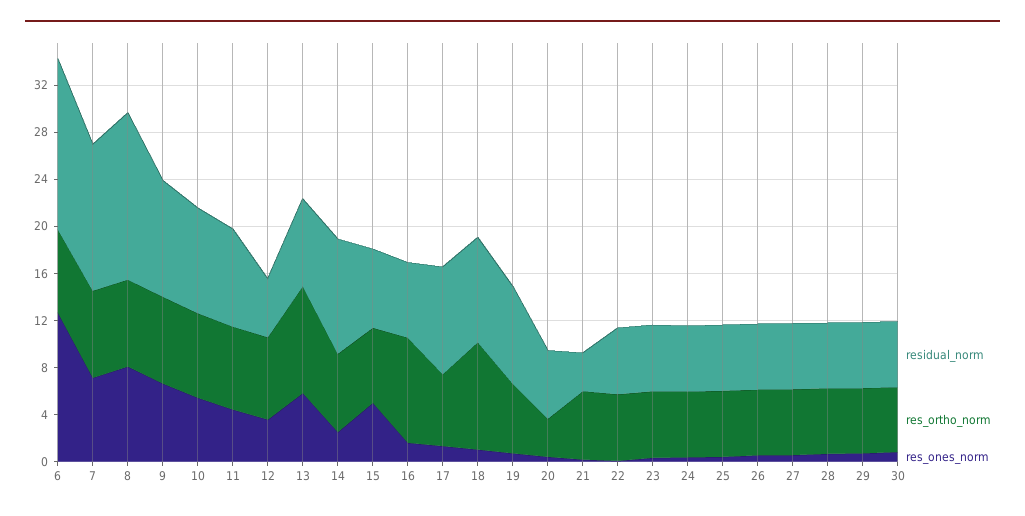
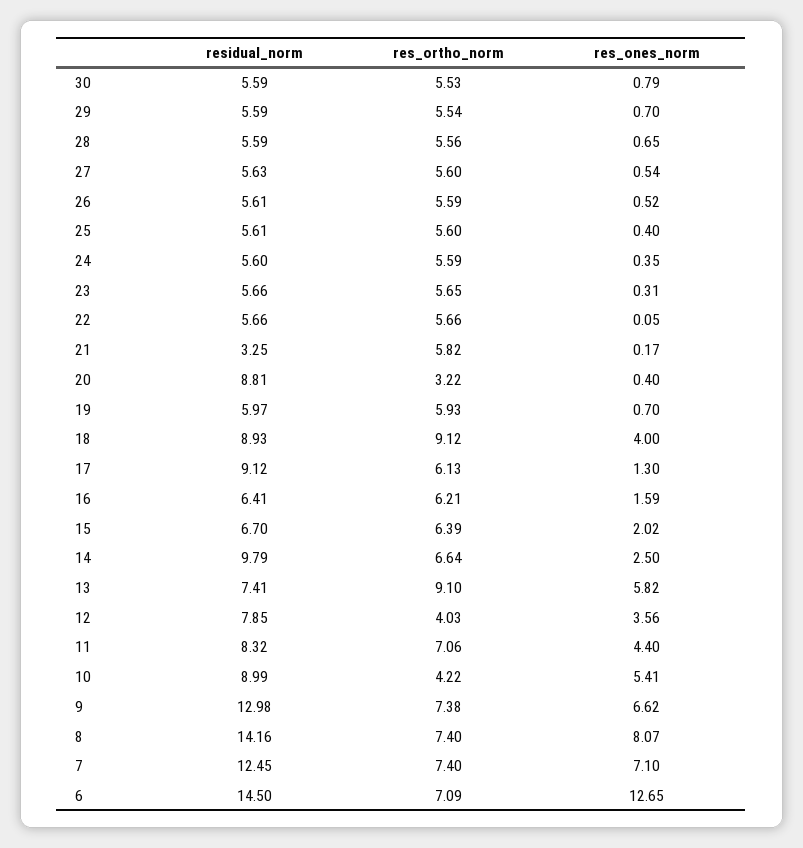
  {
    "residual_norm": {
      "6": 14.5,
      "7": 12.45,
      "8": 14.16,
-     "9": 10,
+     "9": 12.98,
      "10": 8.99,
      "11": 8.32,
-     "12": 5,
+     "12": 7.85,
      "13": 7.41,
      "14": 9.79,
      "15": 6.7,
      "16": 6.41,
      "17": 9.12,
      "18": 8.93,
-     "19": 8,
+     "19": 5.97,
-     "20": 6,
+     "20": 8.81,
      "21": 3.25,
      "22": 5.66,
      "23": 5.66,
      "24": 5.6,
      "25": 5.61,
      "26": 5.61,
      "27": 5.63,
      "28": 5.59,
      "29": 5.59,
      "30": 5.59
    },
    "res_ortho_norm": {
      "6": 7.09,
      "7": 7.4,
      "8": 7.4,
      "9": 7.38,
-     "10": 7,
+     "10": 4.22,
      "11": 7.06,
-     "12": 7,
+     "12": 4.03,
      "13": 9.1,
      "14": 6.64,
      "15": 6.39,
-     "16": 9,
+     "16": 6.21,
      "17": 6.13,
      "18": 9.12,
      "19": 5.93,
      "20": 3.22,
      "21": 5.82,
      "22": 5.66,
      "23": 5.65,
      "24": 5.59,
      "25": 5.6,
      "26": 5.59,
      "27": 5.6,
      "28": 5.56,
      "29": 5.54,
      "30": 5.53
    },
    "res_ones_norm": {
      "6": 12.65,
      "7": 7.1,
      "8": 8.07,
      "9": 6.62,
      "10": 5.41,
      "11": 4.4,
      "12": 3.56,
      "13": 5.82,
      "14": 2.5,
-     "15": 5,
+     "15": 2.02,
      "16": 1.59,
      "17": 1.3,
-     "18": 1,
+     "18": 4,
      "19": 0.7,
      "20": 0.4,
      "21": 0.17,
      "22": 0.05,
      "23": 0.31,
      "24": 0.35,
      "25": 0.4,
      "26": 0.52,
      "27": 0.54,
      "28": 0.65,
      "29": 0.7,
      "30": 0.79
    }
  }

